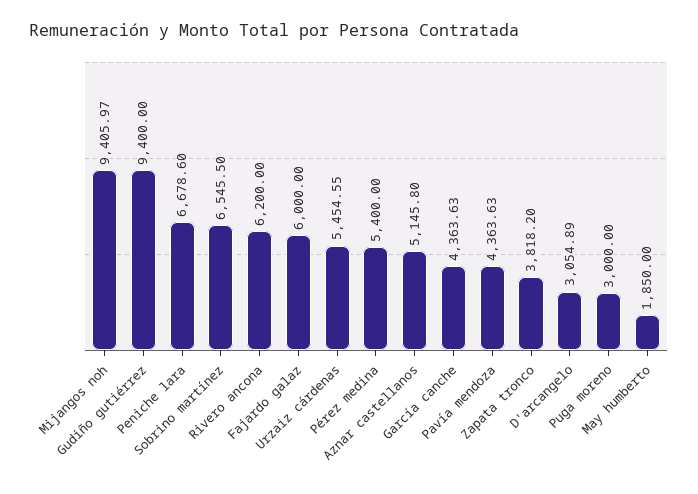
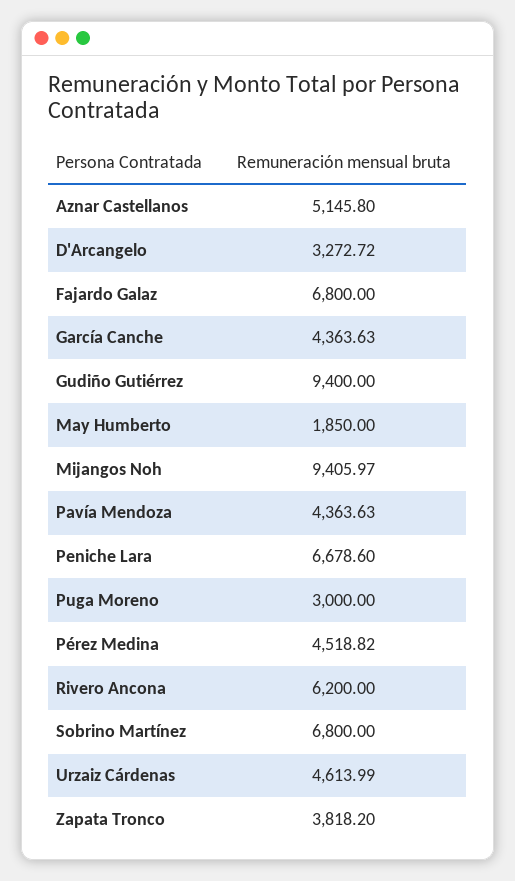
  {
    "Mijangos noh": 9405.97,
    "Gudiño gutiérrez": 9400,
    "Peniche lara": 6678.6,
-   "Sobrino martínez": 6545.5,
+   "Sobrino martínez": 6800,
    "Rivero ancona": 6200,
-   "Fajardo galaz": 6000,
+   "Fajardo galaz": 6800,
-   "Urzaiz cárdenas": 5454.55,
+   "Urzaiz cárdenas": 4613.99,
-   "Pérez medina": 5400,
+   "Pérez medina": 4518.82,
    "Aznar castellanos": 5145.8,
    "García canche": 4363.63,
    "Pavía mendoza": 4363.63,
    "Zapata tronco": 3818.2,
-   "D'arcangelo": 3054.89,
+   "D'arcangelo": 3272.72,
    "Puga moreno": 3000,
    "May humberto": 1850
  }

